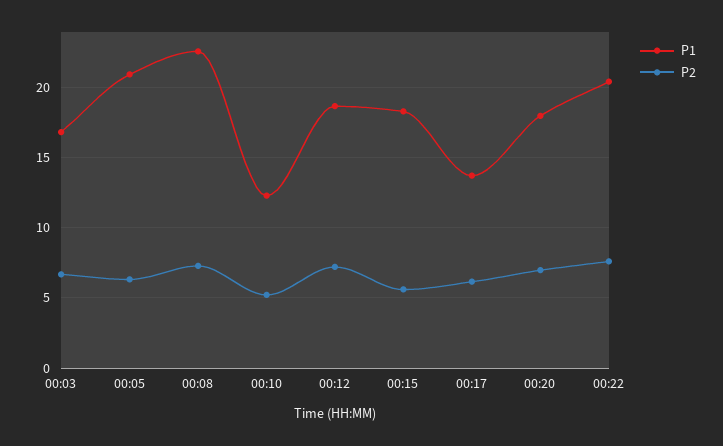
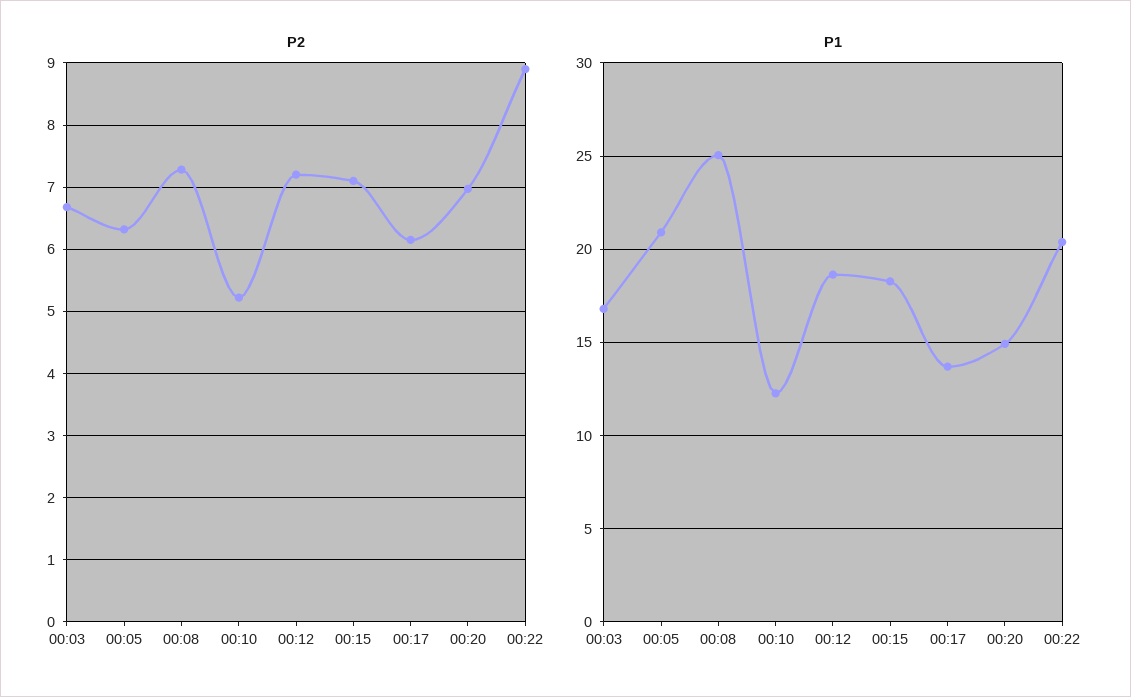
  {
    "P1": {
      "00:03": 17,
      "00:05": 21,
-     "00:08": 22.5,
+     "00:08": 25,
      "00:10": 12.5,
      "00:12": 18.5,
      "00:15": 18.5,
      "00:17": 13.5,
-     "00:20": 18,
+     "00:20": 15,
      "00:22": 20.5
    },
    "P2": {
      "00:03": 6.7,
      "00:05": 6.3,
      "00:08": 7.3,
      "00:10": 5.2,
      "00:12": 7.2,
-     "00:15": 5.5,
+     "00:15": 7.1,
      "00:17": 6.2,
      "00:20": 7,
-     "00:22": 7.5
+     "00:22": 8.9
    }
  }

